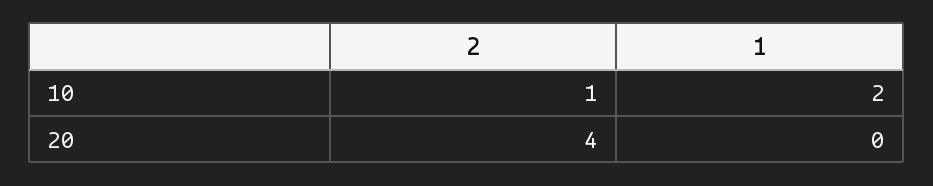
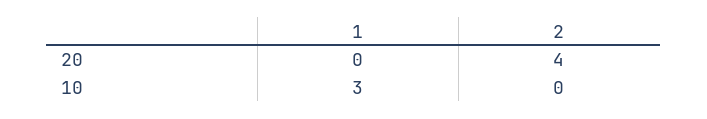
  {
    "2": {
-     "10": 1,
+     "10": 0,
      "20": 4
    },
    "1": {
-     "10": 2,
+     "10": 3,
      "20": 0
    }
  }

